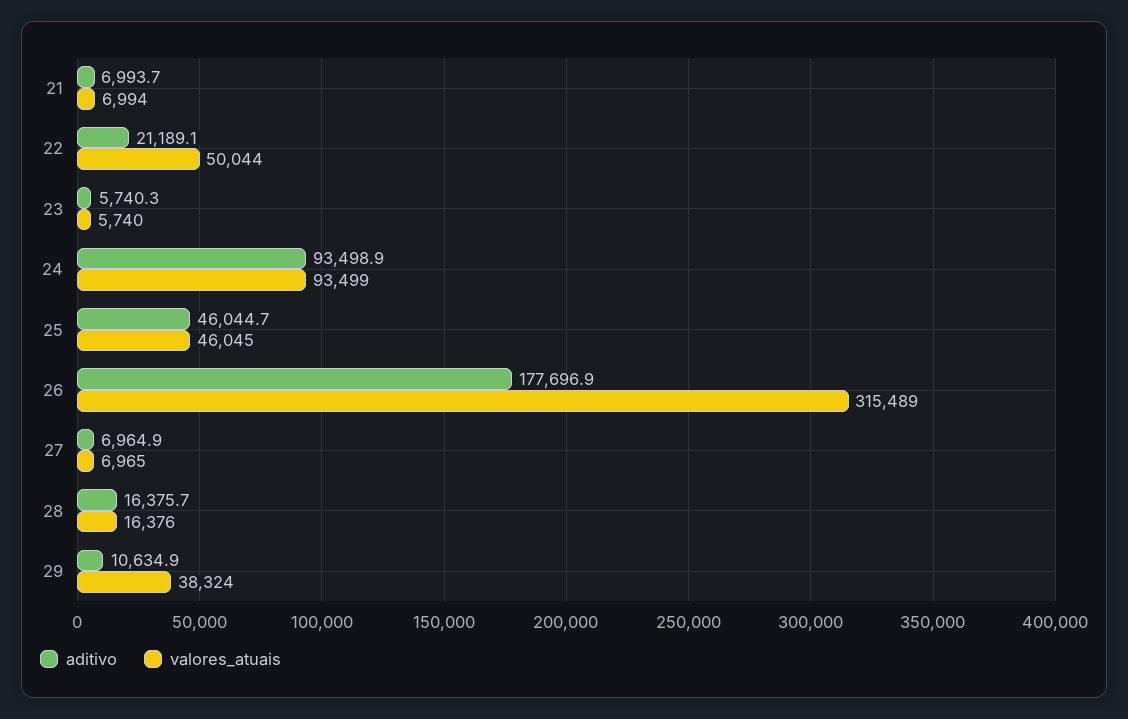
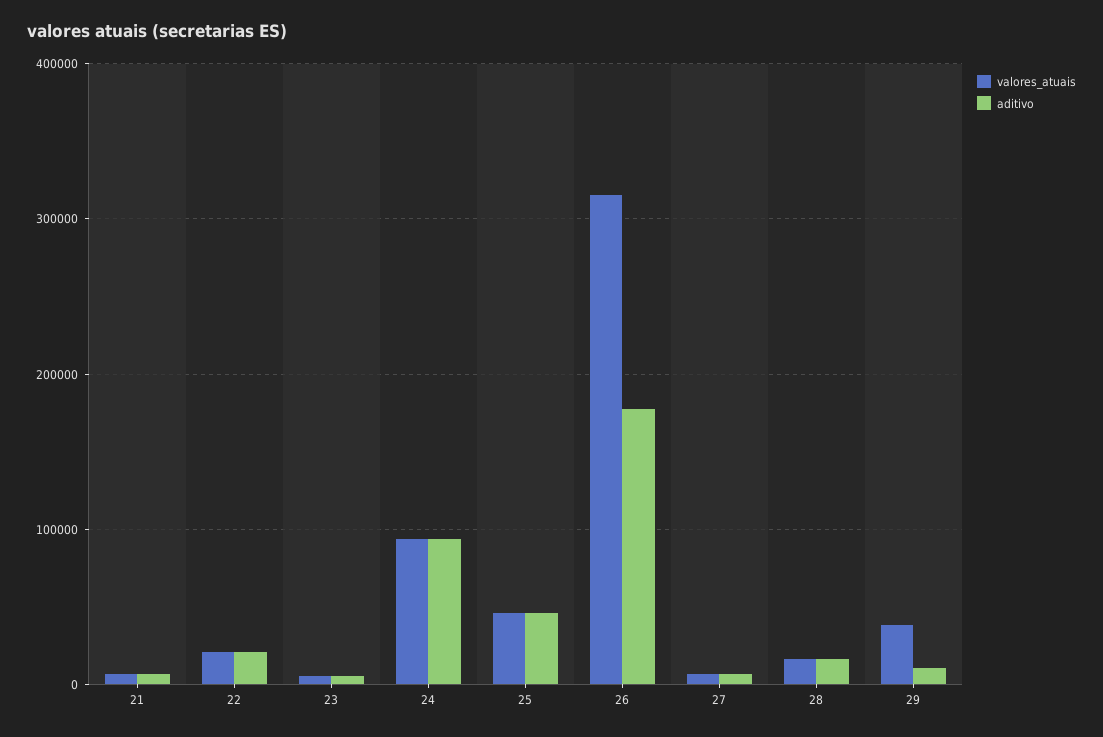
  {
    "aditivo": {
      "21": 6993.7,
      "22": 21189.1,
      "23": 5740.3,
      "24": 93498.9,
      "25": 46044.7,
      "26": 177696.9,
      "27": 6964.9,
      "28": 16375.7,
      "29": 10634.9
    },
    "valores_atuais": {
      "21": 6994,
-     "22": 50044,
+     "22": 20000,
      "23": 5740,
      "24": 93499,
      "25": 46045,
      "26": 315489,
      "27": 6965,
      "28": 16376,
      "29": 38324
    }
  }

